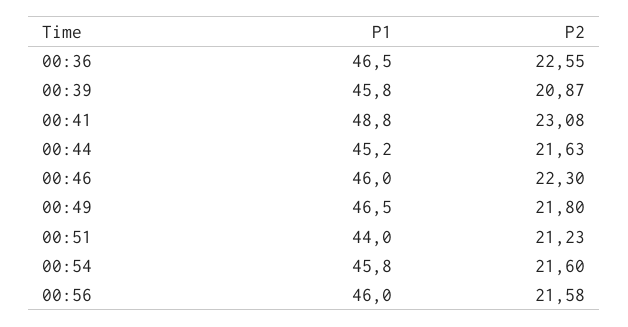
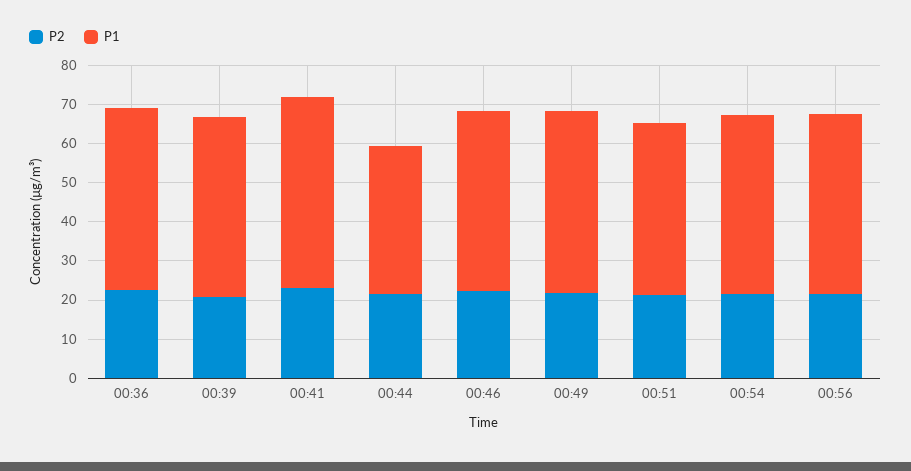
  {
    "P1": {
      "00:36": 46.5,
      "00:39": 45.8,
      "00:41": 48.8,
-     "00:44": 45.2,
+     "00:44": 37.5,
      "00:46": 46,
      "00:49": 46.5,
      "00:51": 44,
      "00:54": 45.8,
      "00:56": 46
    },
    "P2": {
      "00:36": 22.55,
      "00:39": 20.87,
      "00:41": 23.08,
      "00:44": 21.63,
      "00:46": 22.3,
      "00:49": 21.8,
      "00:51": 21.23,
      "00:54": 21.6,
      "00:56": 21.58
    }
  }

